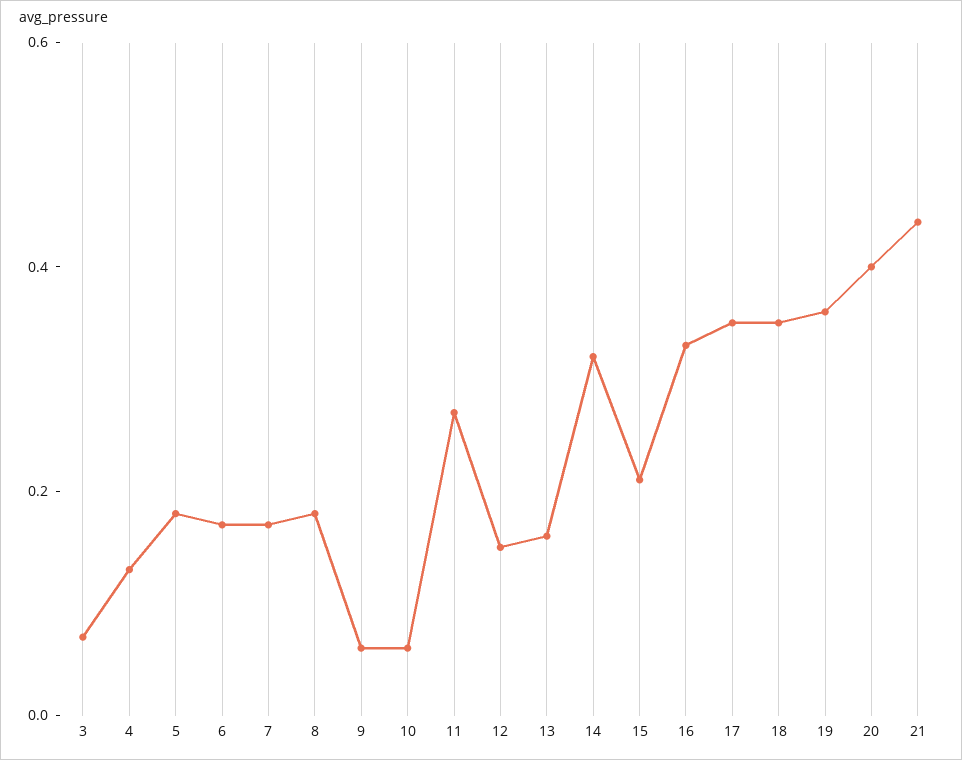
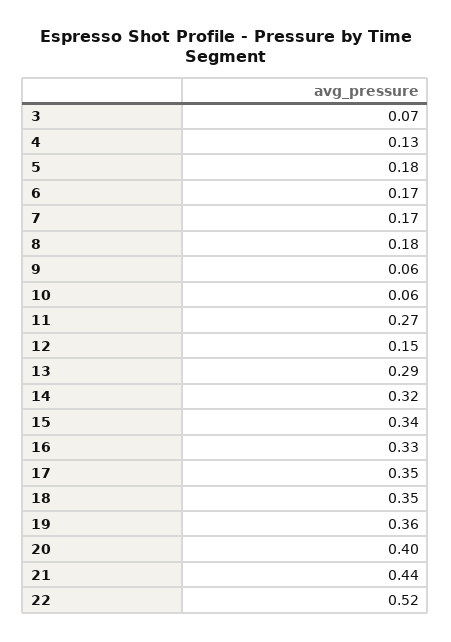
  {
    "3": 0.07,
    "4": 0.13,
    "5": 0.18,
    "6": 0.17,
    "7": 0.17,
    "8": 0.18,
    "9": 0.06,
    "10": 0.06,
    "11": 0.27,
    "12": 0.15,
-   "13": 0.15,
+   "13": 0.29,
    "14": 0.32,
-   "15": 0.2,
+   "15": 0.34,
    "16": 0.33,
    "17": 0.35,
    "18": 0.35,
    "19": 0.36,
    "20": 0.4,
-   "21": 0.44
+   "21": 0.44,
+   "22": 0.52
  }

